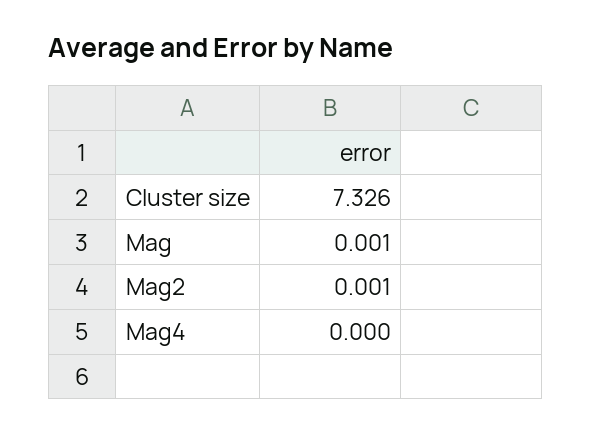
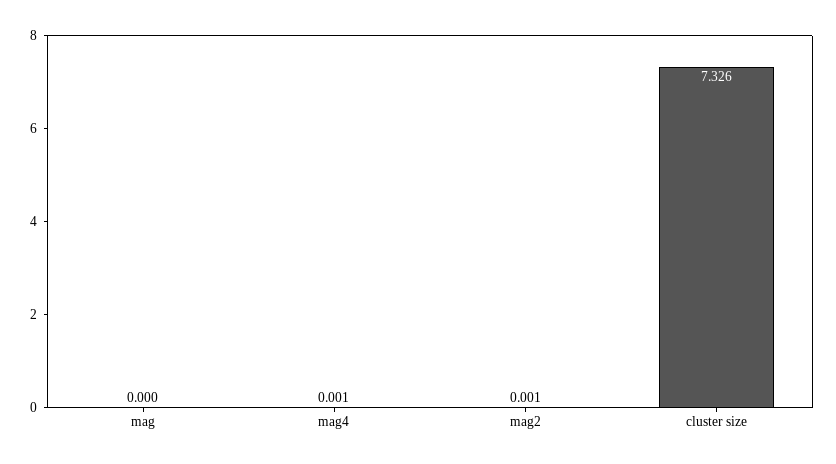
  {
    "Cluster size": 7.326,
-   "Mag": 0.001,
+   "Mag": 0,
    "Mag2": 0.001,
-   "Mag4": 0
+   "Mag4": 0.001
  }

